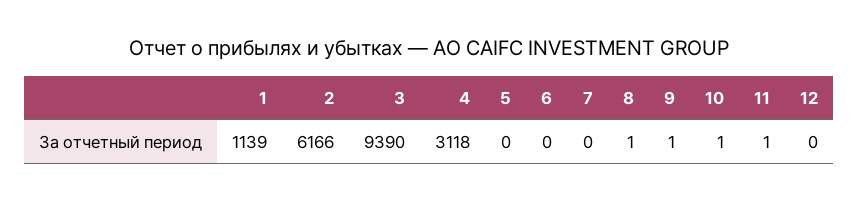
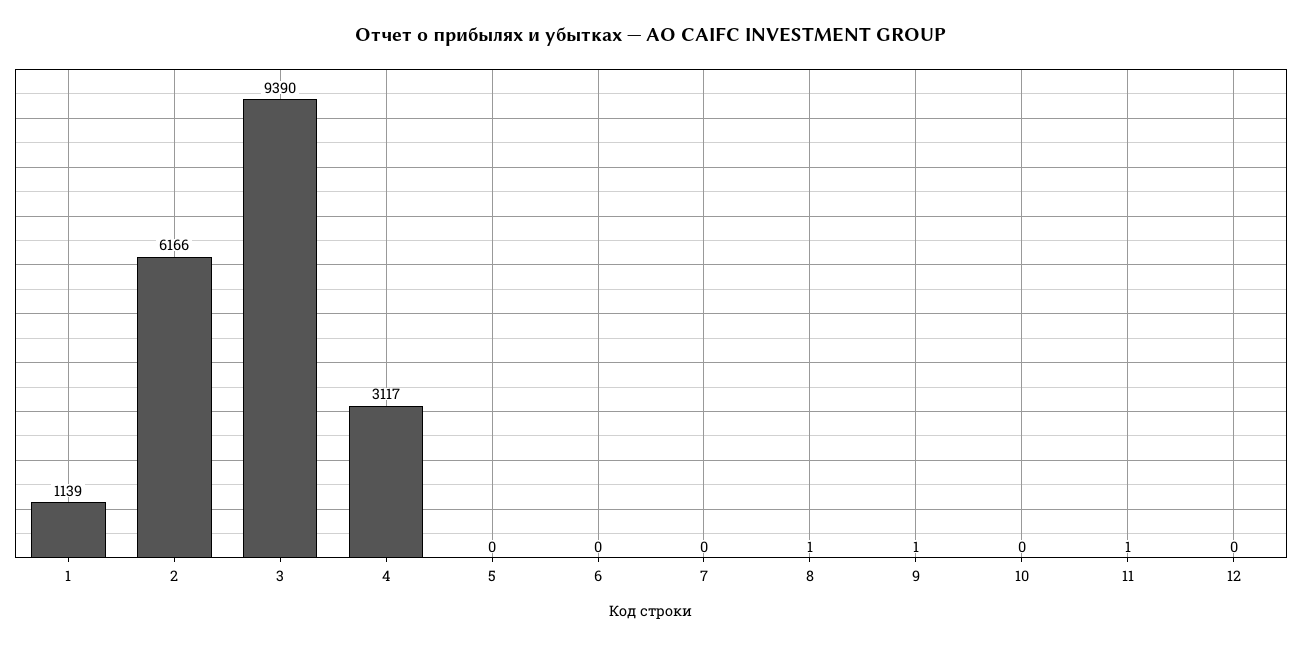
  {
    "1": 1139,
    "2": 6166,
    "3": 9390,
-   "4": 3118,
+   "4": 3117,
    "5": 0,
    "6": 0,
    "7": 0,
    "8": 1,
    "9": 1,
-   "10": 1,
+   "10": 0,
    "11": 1,
    "12": 0
  }

